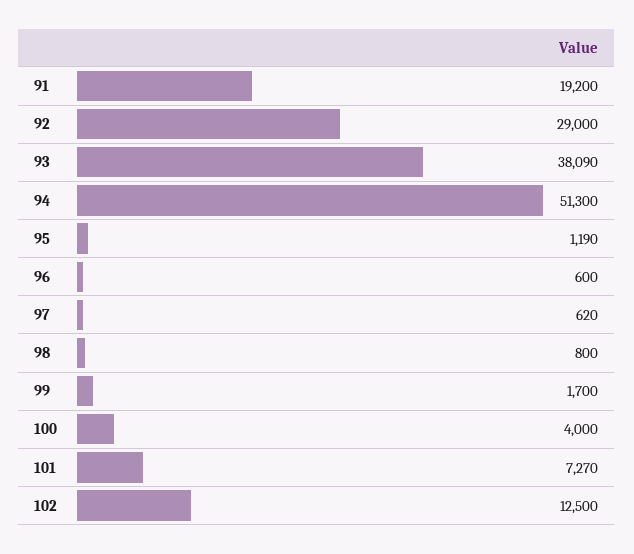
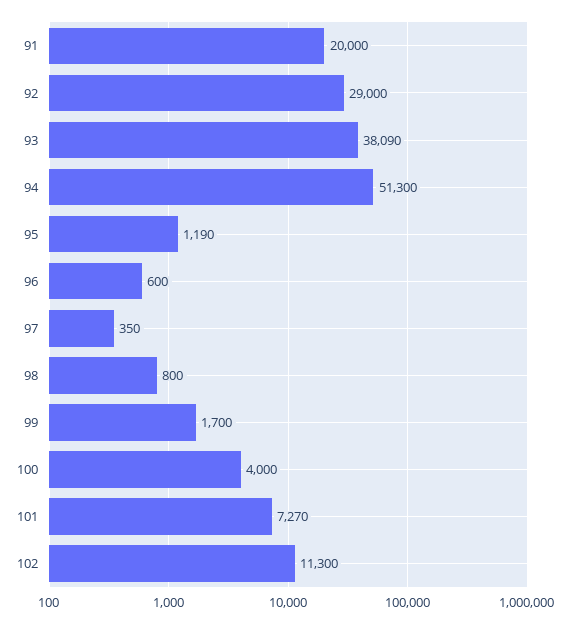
  {
-   "91": 19200,
+   "91": 20000,
    "92": 29000,
    "93": 38090,
    "94": 51300,
    "95": 1190,
    "96": 600,
-   "97": 620,
+   "97": 350,
    "98": 800,
    "99": 1700,
    "100": 4000,
    "101": 7270,
-   "102": 12500
+   "102": 11300
  }

